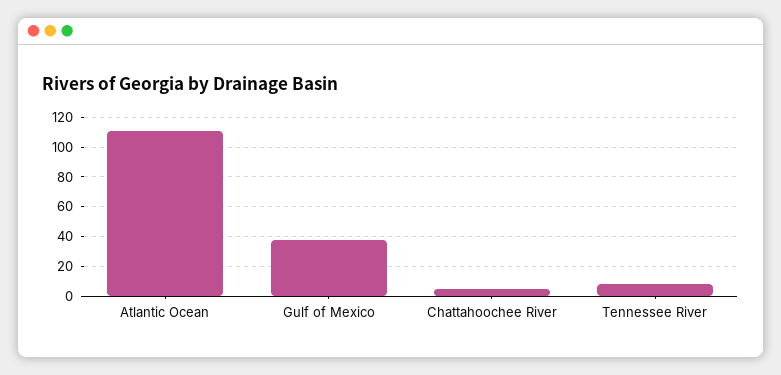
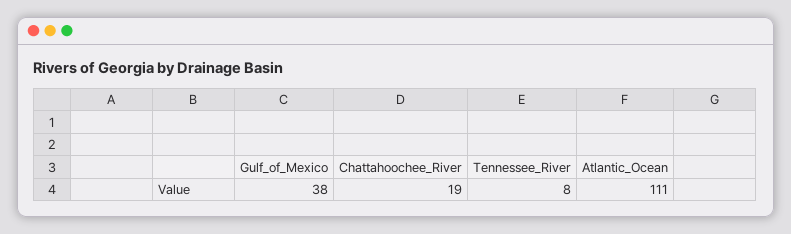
  {
    "Atlantic Ocean": 111,
    "Gulf of Mexico": 38,
-   "Chattahoochee River": 5,
+   "Chattahoochee River": 19,
    "Tennessee River": 8
  }

